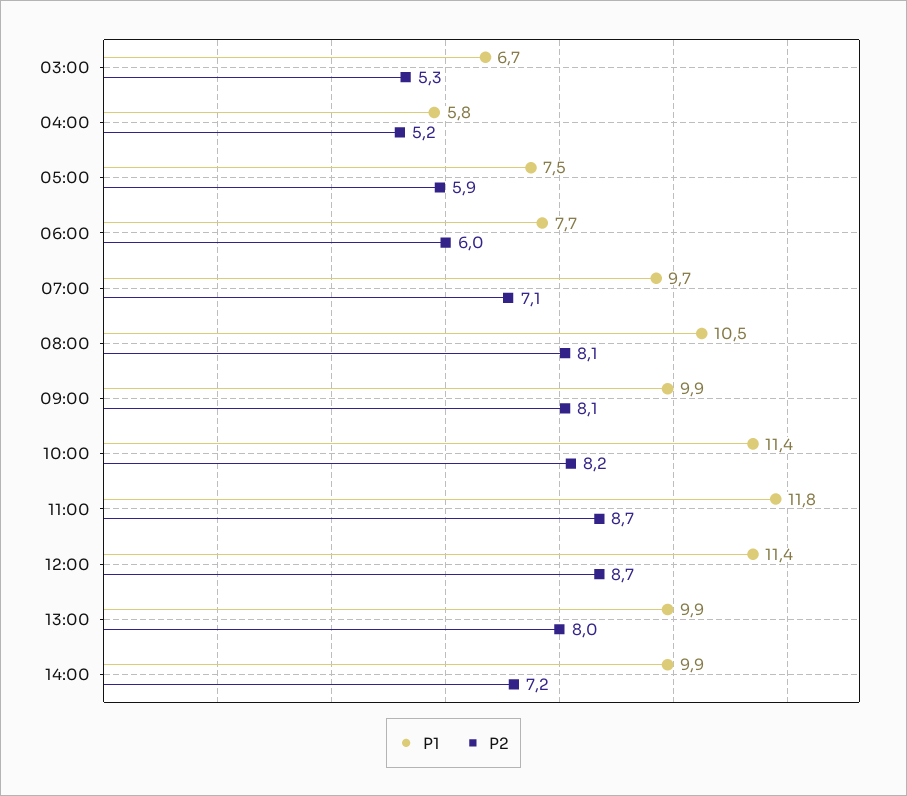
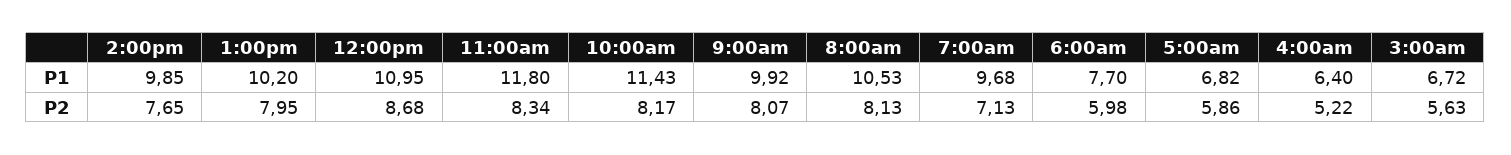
  {
    "P1": {
      "03:00": 6.72,
-     "04:00": 5.8,
+     "04:00": 6.4,
-     "05:00": 7.5,
+     "05:00": 6.82,
      "06:00": 7.7,
      "07:00": 9.68,
      "08:00": 10.53,
      "09:00": 9.92,
      "10:00": 11.43,
      "11:00": 11.8,
-     "12:00": 11.4,
+     "12:00": 10.95,
-     "13:00": 9.9,
+     "13:00": 10.2,
      "14:00": 9.85
    },
    "P2": {
-     "03:00": 5.3,
+     "03:00": 5.63,
      "04:00": 5.22,
      "05:00": 5.86,
      "06:00": 5.98,
      "07:00": 7.13,
      "08:00": 8.13,
      "09:00": 8.07,
      "10:00": 8.17,
-     "11:00": 8.7,
+     "11:00": 8.34,
      "12:00": 8.68,
      "13:00": 7.95,
-     "14:00": 7.2
+     "14:00": 7.65
    }
  }

